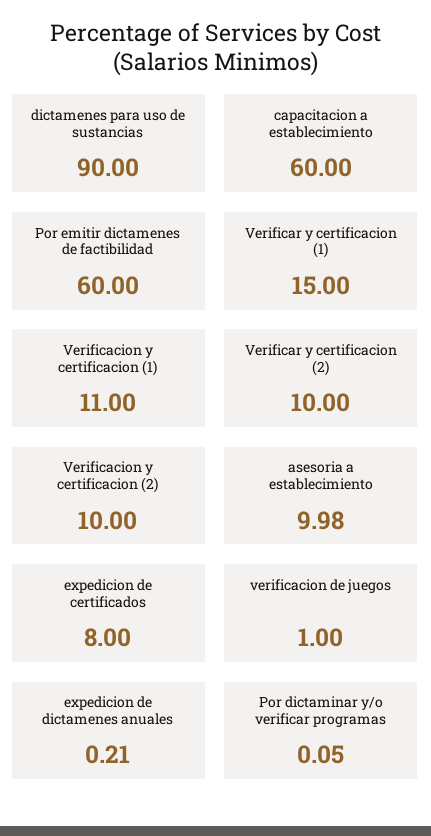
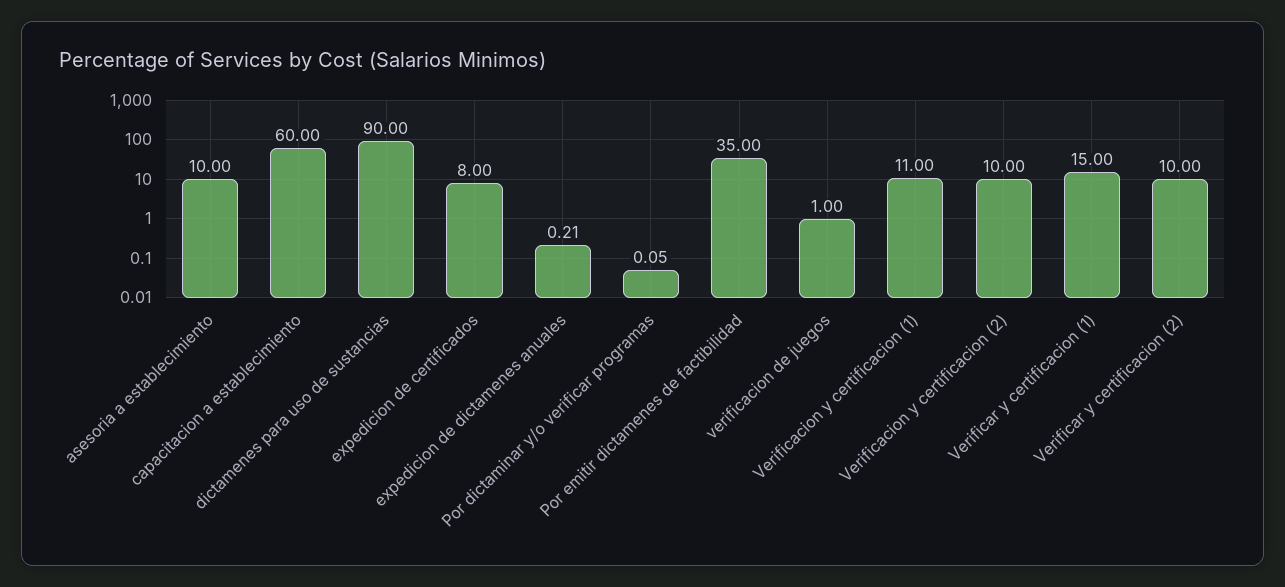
  {
    "dictamenes para uso de sustancias": 90,
    "capacitacion a establecimiento": 60,
-   "Por emitir dictamenes de factibilidad": 60,
+   "Por emitir dictamenes de factibilidad": 35,
    "Verificar y certificacion (1)": 15,
    "Verificacion y certificacion (1)": 11,
    "Verificar y certificacion (2)": 10,
    "Verificacion y certificacion (2)": 10,
-   "asesoria a establecimiento": 9.98,
+   "asesoria a establecimiento": 10,
    "expedicion de certificados": 8,
    "verificacion de juegos": 1,
    "expedicion de dictamenes anuales": 0.21,
    "Por dictaminar y/o verificar programas": 0.05
  }

